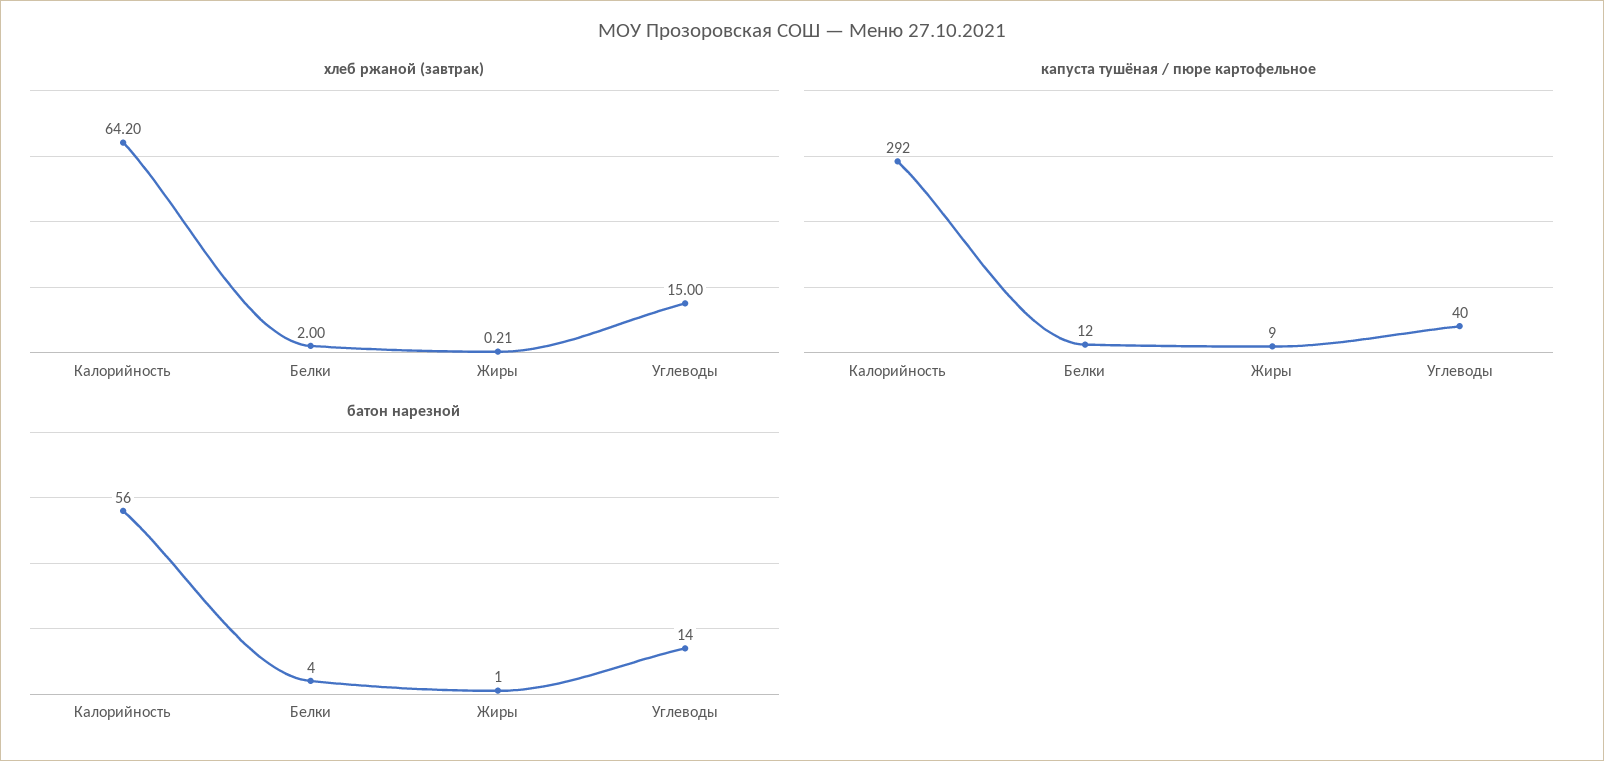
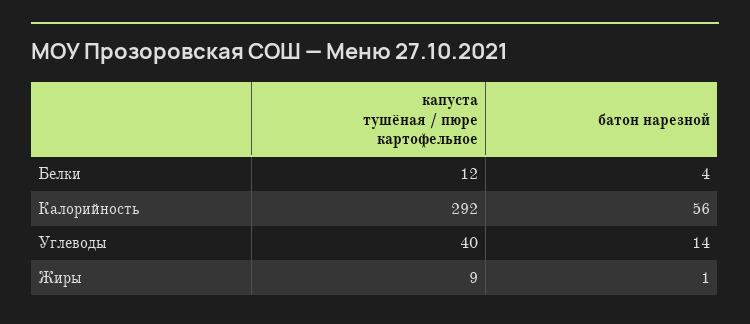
  {
-   "хлеб ржаной (завтрак)": {
-     "Калорийность": 64.2,
-     "Белки": 2,
-     "Жиры": 0.21,
-     "Углеводы": 15
-   },
    "капуста тушёная / пюре картофельное": {
      "Калорийность": 292,
      "Белки": 12,
      "Жиры": 9,
      "Углеводы": 40
    },
    "батон нарезной": {
      "Калорийность": 56,
      "Белки": 4,
      "Жиры": 1,
      "Углеводы": 14
    }
  }

